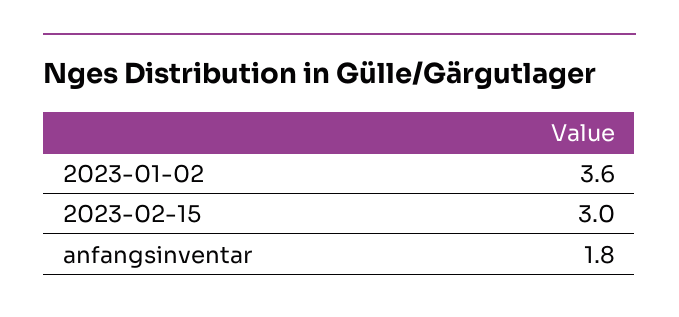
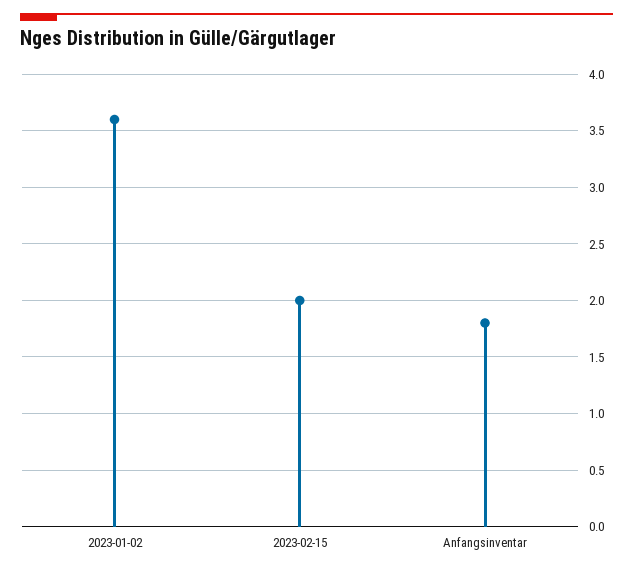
  {
    "2023-01-02": 3.6,
-   "2023-02-15": 3,
+   "2023-02-15": 2,
    "anfangsinventar": 1.8
  }

